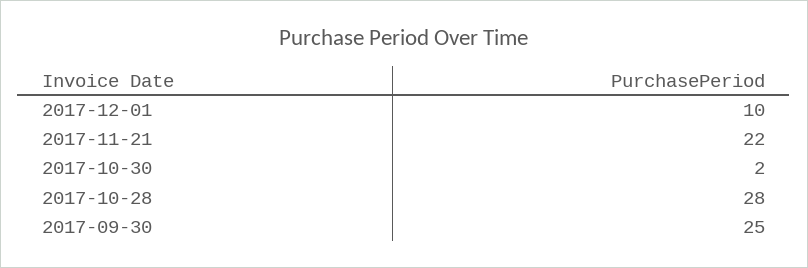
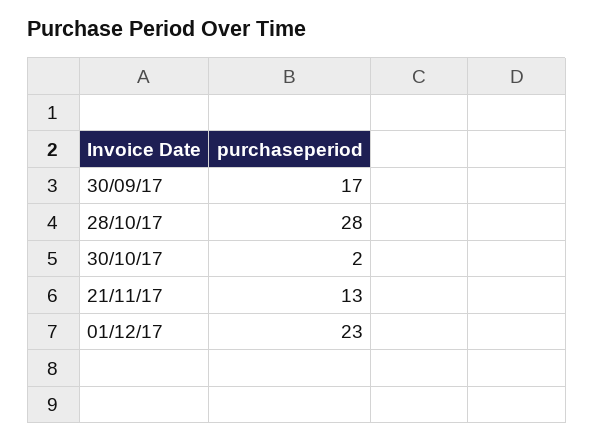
  {
-   "2017-12-01": 10,
+   "2017-12-01": 23,
-   "2017-11-21": 22,
+   "2017-11-21": 13,
    "2017-10-30": 2,
    "2017-10-28": 28,
-   "2017-09-30": 25
+   "2017-09-30": 17
  }

